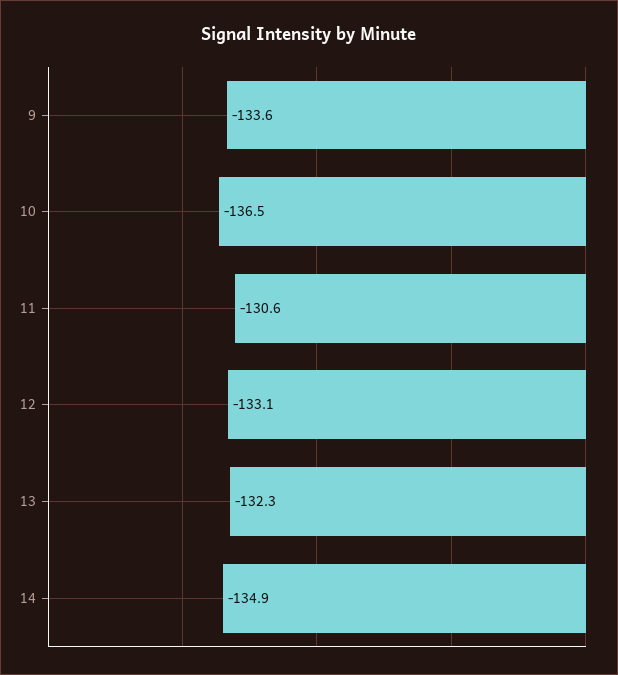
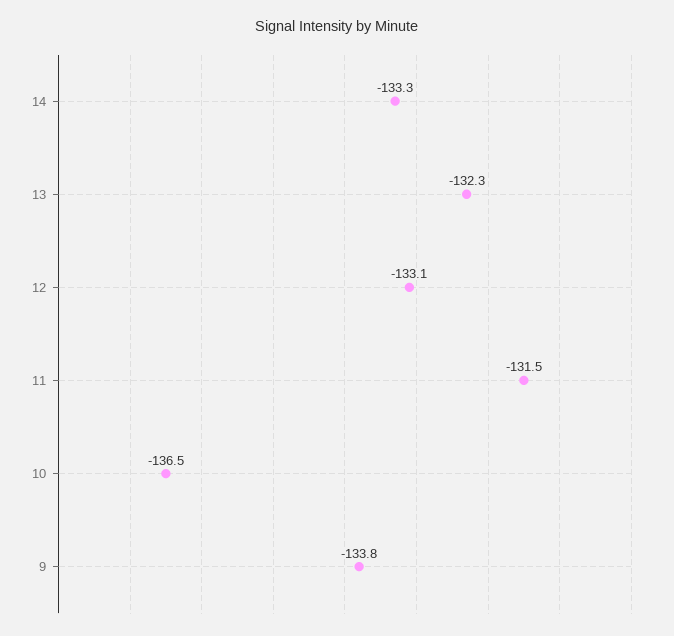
  {
-   "9": -133.6,
+   "9": -133.8,
    "10": -136.5,
-   "11": -130.6,
+   "11": -131.5,
    "12": -133.1,
    "13": -132.3,
-   "14": -134.9
+   "14": -133.3
  }

